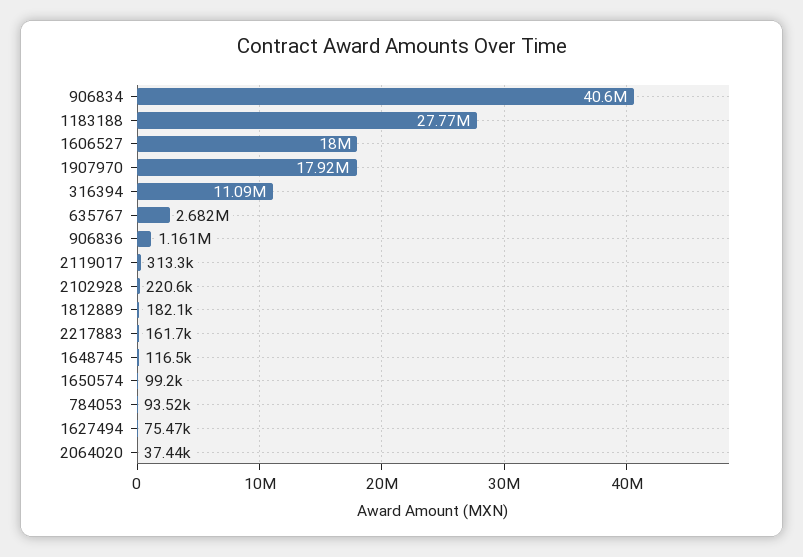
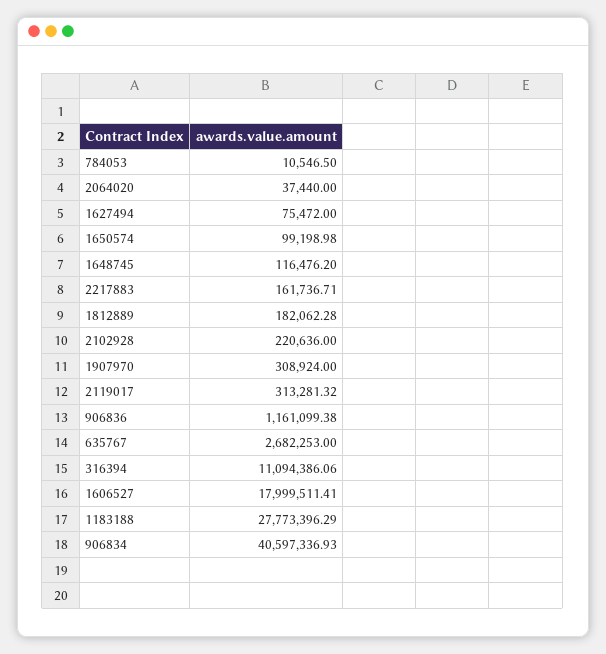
  {
    "906834": 40597336.93,
    "1183188": 27773396.29,
    "1606527": 17999511.41,
-   "1907970": 17920000,
+   "1907970": 308924,
    "316394": 11094386.06,
    "635767": 2682253,
    "906836": 1161099.38,
    "2119017": 313281.32,
    "2102928": 220636,
    "1812889": 182062.28,
    "2217883": 161736.71,
    "1648745": 116476.2,
    "1650574": 99198.98,
-   "784053": 93520,
+   "784053": 10546.5,
    "1627494": 75472,
    "2064020": 37440
  }

